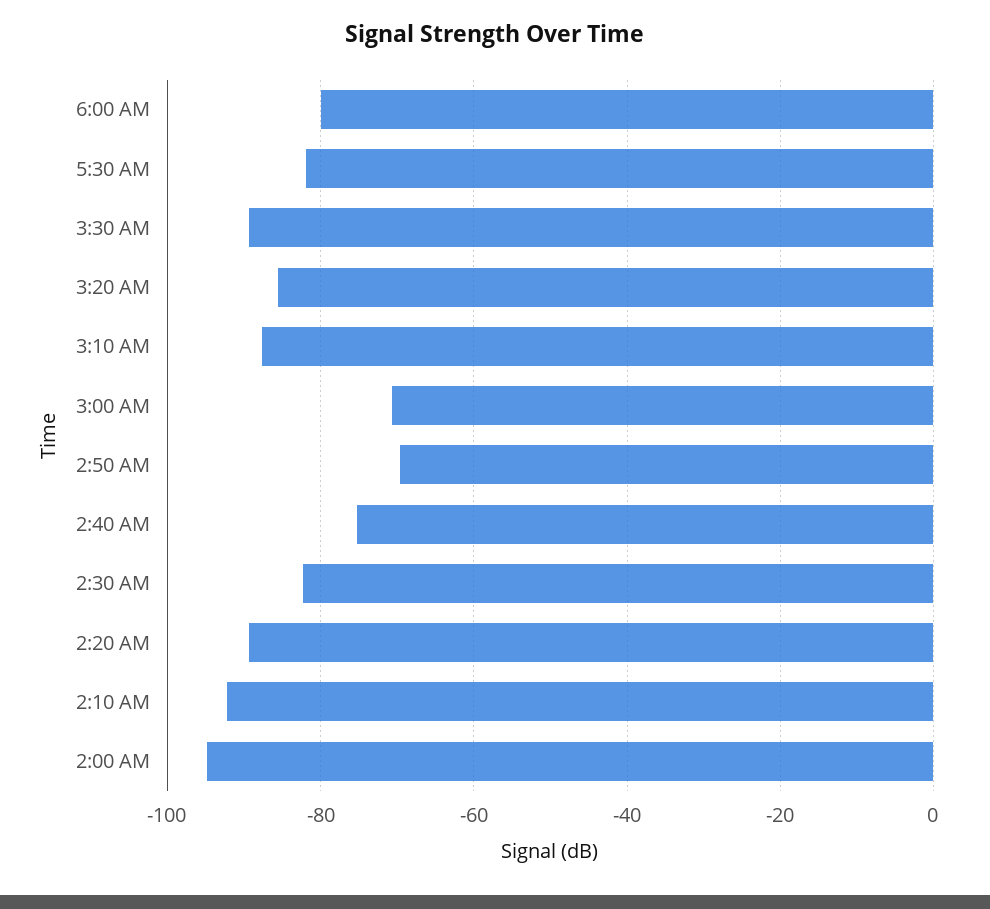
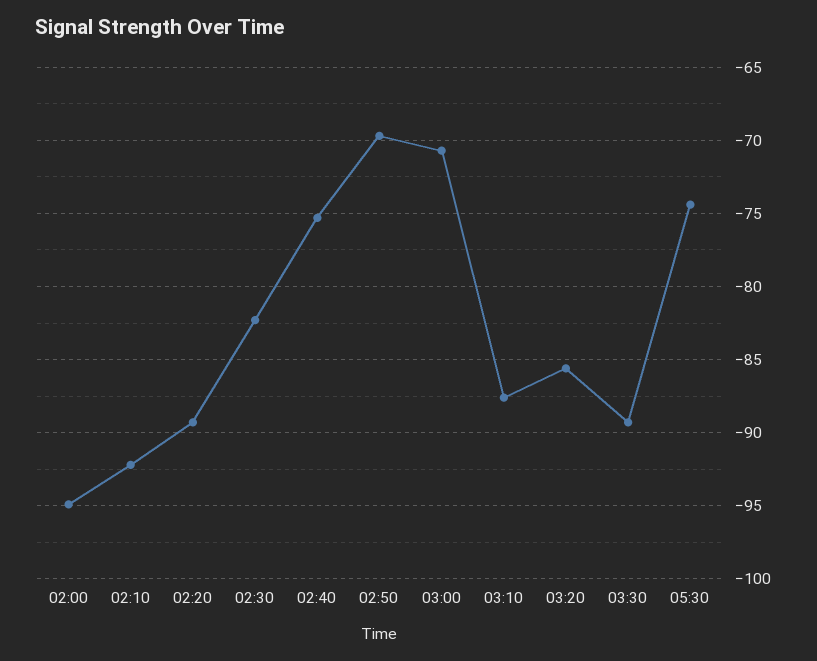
  {
-   "6:00 AM": -80,
-   "5:30 AM": -82,
+   "5:30 AM": -74.5,
    "3:30 AM": -89.5,
    "3:20 AM": -85.5,
    "3:10 AM": -87.5,
    "3:00 AM": -70.5,
    "2:50 AM": -69.5,
    "2:40 AM": -75.5,
    "2:30 AM": -82.5,
    "2:20 AM": -89.5,
    "2:10 AM": -92,
    "2:00 AM": -95
  }

